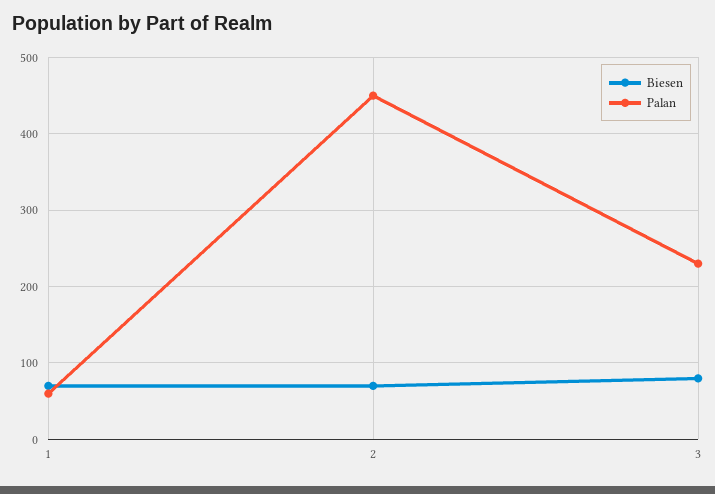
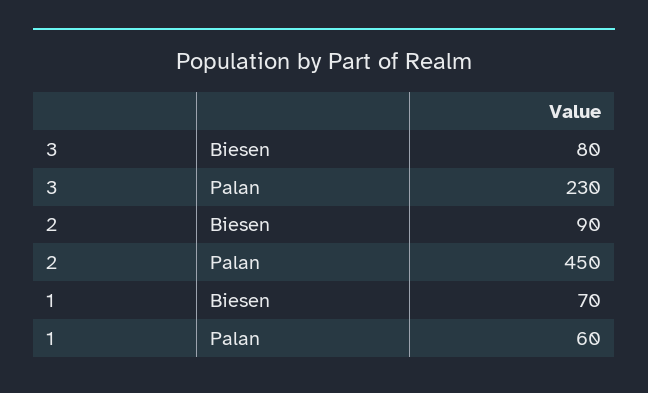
  {
    "Biesen": {
      "1": 70,
-     "2": 70,
+     "2": 90,
      "3": 80
    },
    "Palan": {
      "1": 60,
      "2": 450,
      "3": 230
    }
  }

